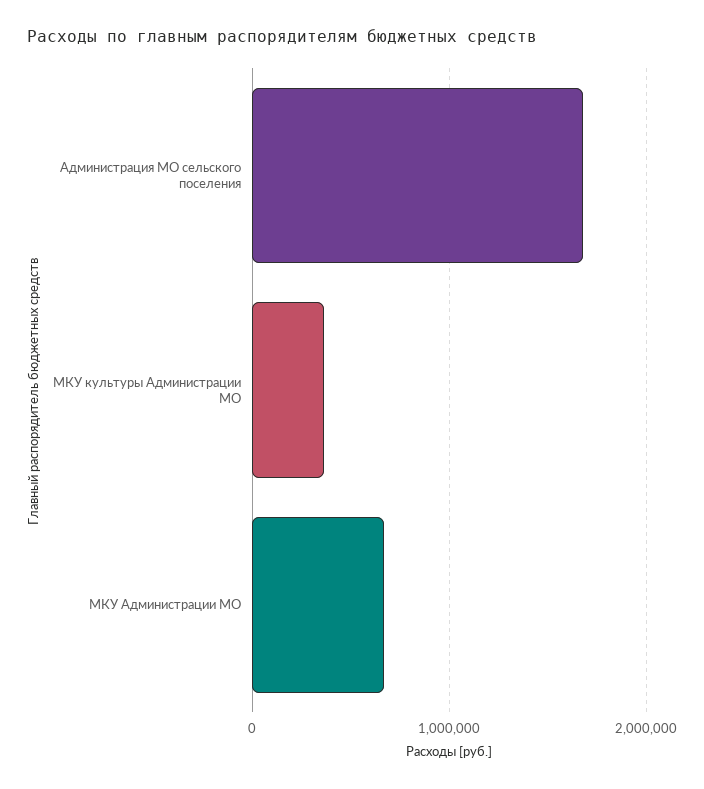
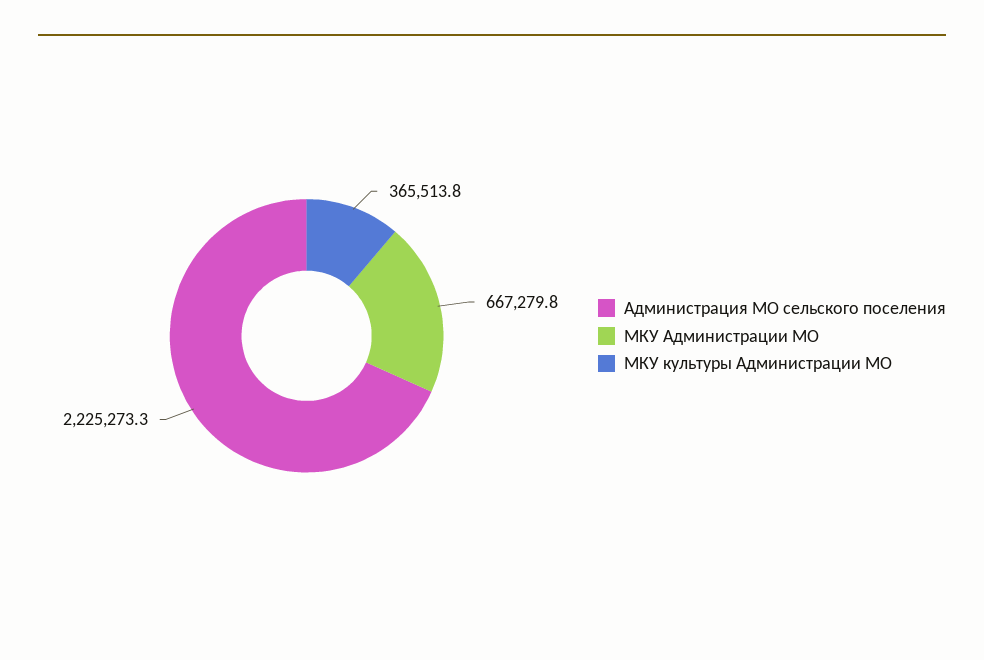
  {
-   "Администрация МО сельского поселения": 1700000,
+   "Администрация МО сельского поселения": 2225273.3,
    "МКУ культуры Администрации МО": 365513.8,
    "МКУ Администрации МО": 667279.8
  }

